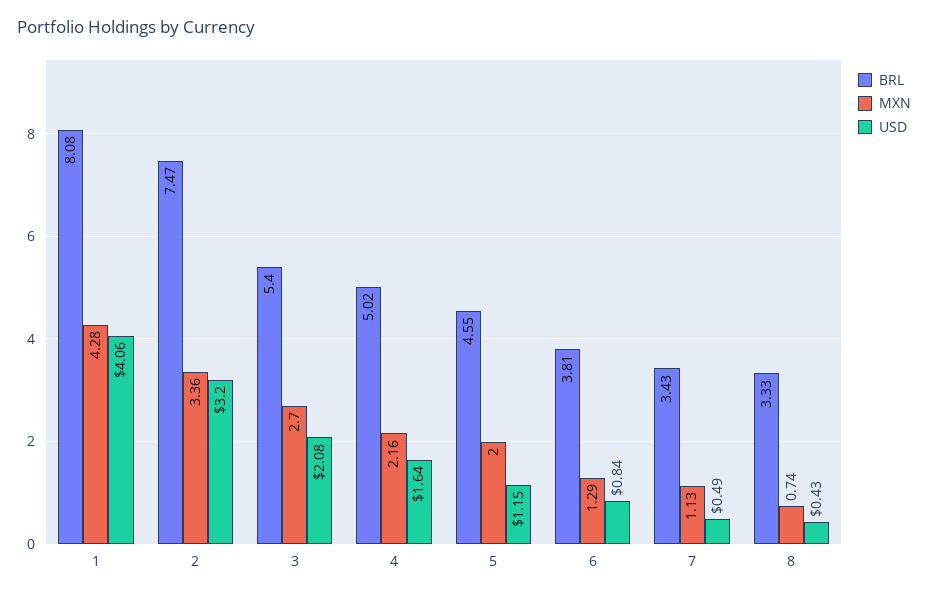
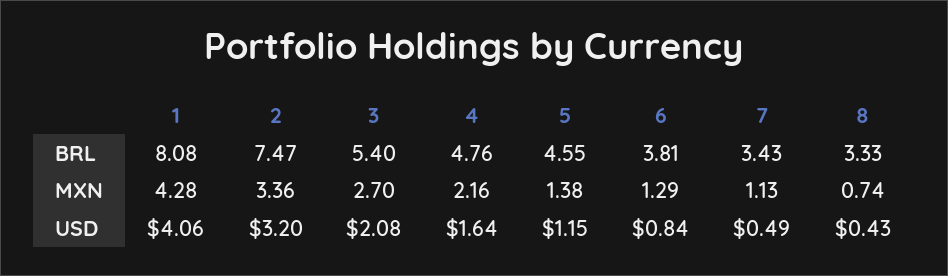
  {
    "BRL": {
      "1": 8.08,
      "2": 7.47,
      "3": 5.4,
-     "4": 5.02,
+     "4": 4.76,
      "5": 4.55,
      "6": 3.81,
      "7": 3.43,
      "8": 3.33
    },
    "MXN": {
      "1": 4.28,
      "2": 3.36,
      "3": 2.7,
      "4": 2.16,
-     "5": 2,
+     "5": 1.38,
      "6": 1.29,
      "7": 1.13,
      "8": 0.74
    },
    "USD": {
      "1": 4.06,
      "2": 3.2,
      "3": 2.08,
      "4": 1.64,
      "5": 1.15,
      "6": 0.84,
      "7": 0.49,
      "8": 0.43
    }
  }

